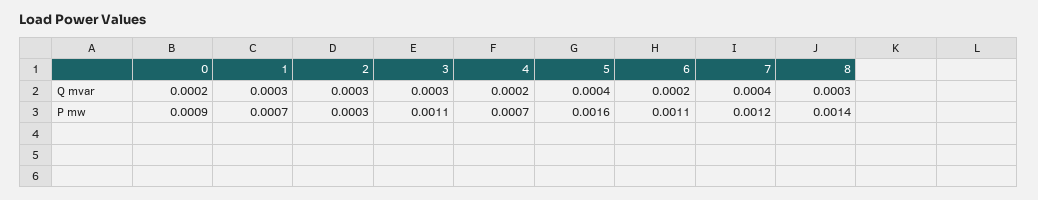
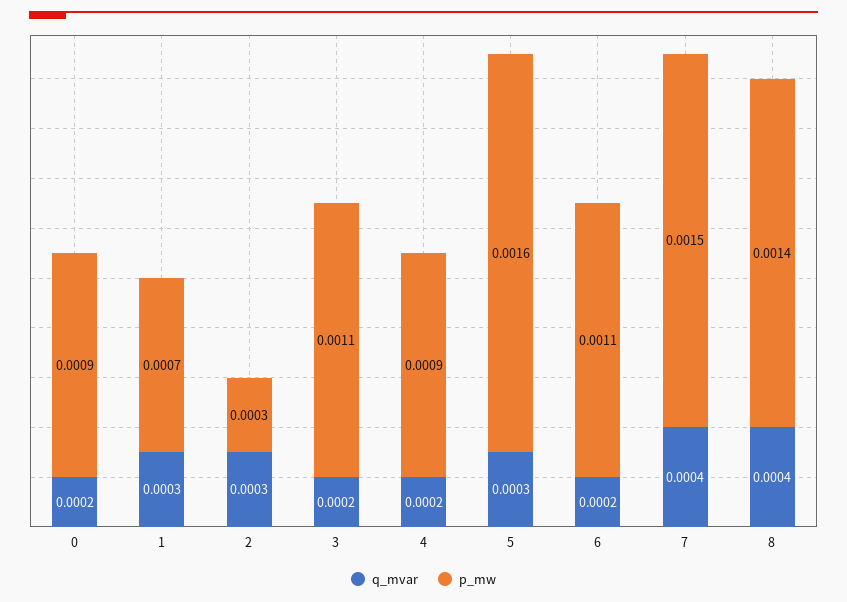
  {
    "Q mvar": {
      "0": 0.0002,
      "1": 0.0003,
      "2": 0.0003,
-     "3": 0.0003,
+     "3": 0.0002,
      "4": 0.0002,
-     "5": 0.0004,
+     "5": 0.0003,
      "6": 0.0002,
      "7": 0.0004,
-     "8": 0.0003
+     "8": 0.0004
    },
    "P mw": {
      "0": 0.0009,
      "1": 0.0007,
      "2": 0.0003,
      "3": 0.0011,
-     "4": 0.0007,
+     "4": 0.0009,
      "5": 0.0016,
      "6": 0.0011,
-     "7": 0.0012,
+     "7": 0.0015,
      "8": 0.0014
    }
  }

